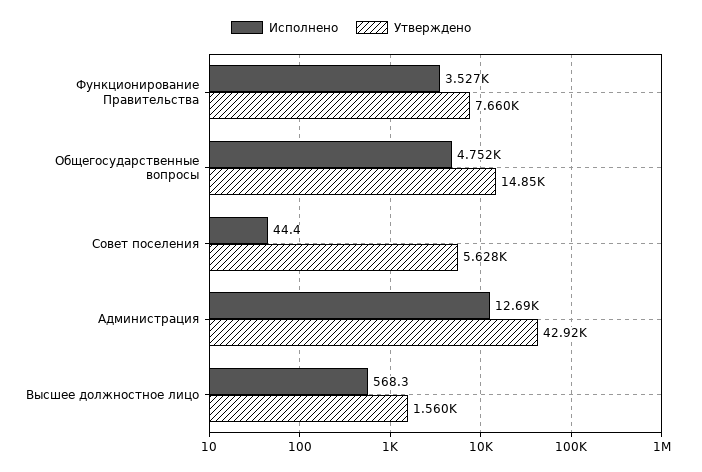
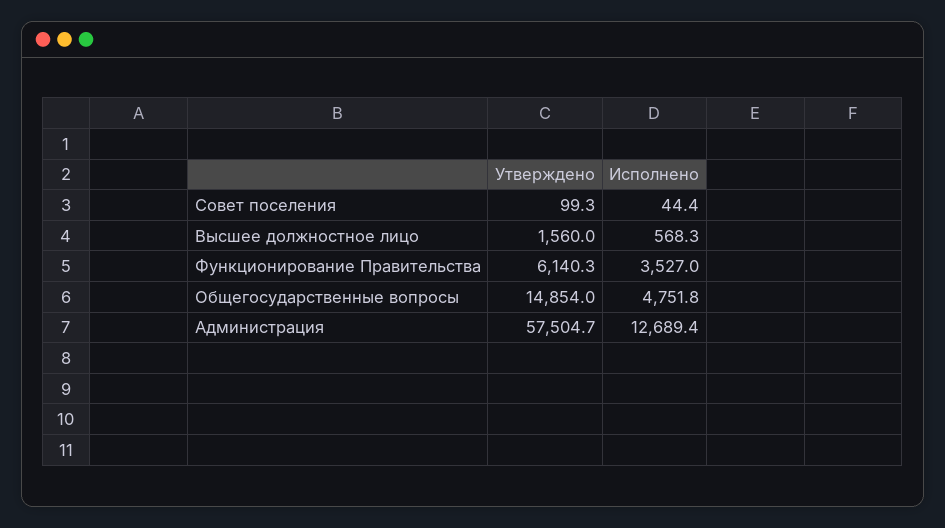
  {
    "Исполнено": {
      "Функционирование Правительства": 3527,
      "Общегосударственные вопросы": 4751.8,
      "Совет поселения": 44.4,
      "Администрация": 12689.4,
      "Высшее должностное лицо": 568.3
    },
    "Утверждено": {
-     "Функционирование Правительства": 7660,
+     "Функционирование Правительства": 6140.3,
      "Общегосударственные вопросы": 14854,
-     "Совет поселения": 5628,
+     "Совет поселения": 99.3,
-     "Администрация": 42920,
+     "Администрация": 57504.7,
      "Высшее должностное лицо": 1560
    }
  }

